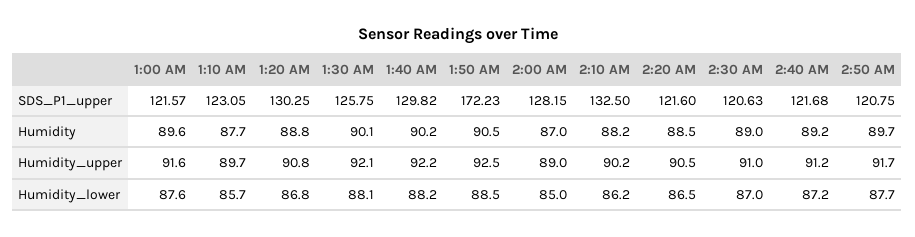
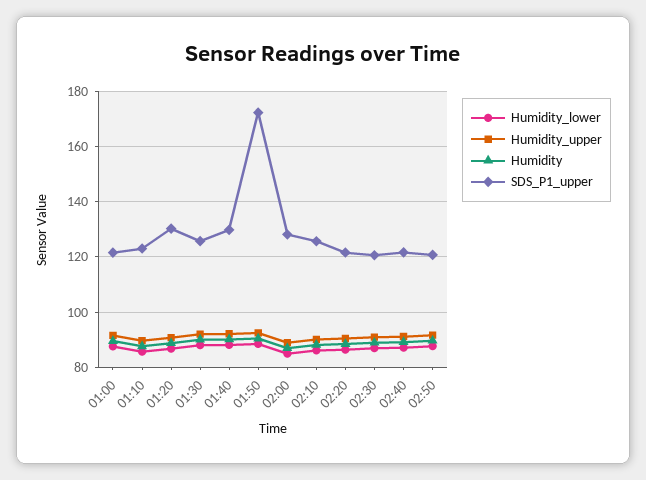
  {
    "SDS_P1_upper": {
      "1:00 AM": 121.57,
      "1:10 AM": 123.05,
      "1:20 AM": 130.25,
      "1:30 AM": 125.75,
      "1:40 AM": 129.82,
      "1:50 AM": 172.23,
      "2:00 AM": 128.15,
-     "2:10 AM": 132.5,
+     "2:10 AM": 125,
      "2:20 AM": 121.6,
      "2:30 AM": 120.63,
      "2:40 AM": 121.68,
      "2:50 AM": 120.75
    },
    "Humidity": {
      "1:00 AM": 89.6,
      "1:10 AM": 87.7,
      "1:20 AM": 88.8,
      "1:30 AM": 90.1,
      "1:40 AM": 90.2,
      "1:50 AM": 90.5,
      "2:00 AM": 87,
      "2:10 AM": 88.2,
      "2:20 AM": 88.5,
      "2:30 AM": 89,
      "2:40 AM": 89.2,
      "2:50 AM": 89.7
    },
    "Humidity_upper": {
      "1:00 AM": 91.6,
      "1:10 AM": 89.7,
      "1:20 AM": 90.8,
      "1:30 AM": 92.1,
      "1:40 AM": 92.2,
      "1:50 AM": 92.5,
      "2:00 AM": 89,
      "2:10 AM": 90.2,
      "2:20 AM": 90.5,
      "2:30 AM": 91,
      "2:40 AM": 91.2,
      "2:50 AM": 91.7
    },
    "Humidity_lower": {
      "1:00 AM": 87.6,
      "1:10 AM": 85.7,
      "1:20 AM": 86.8,
      "1:30 AM": 88.1,
      "1:40 AM": 88.2,
      "1:50 AM": 88.5,
      "2:00 AM": 85,
      "2:10 AM": 86.2,
      "2:20 AM": 86.5,
      "2:30 AM": 87,
      "2:40 AM": 87.2,
      "2:50 AM": 87.7
    }
  }

